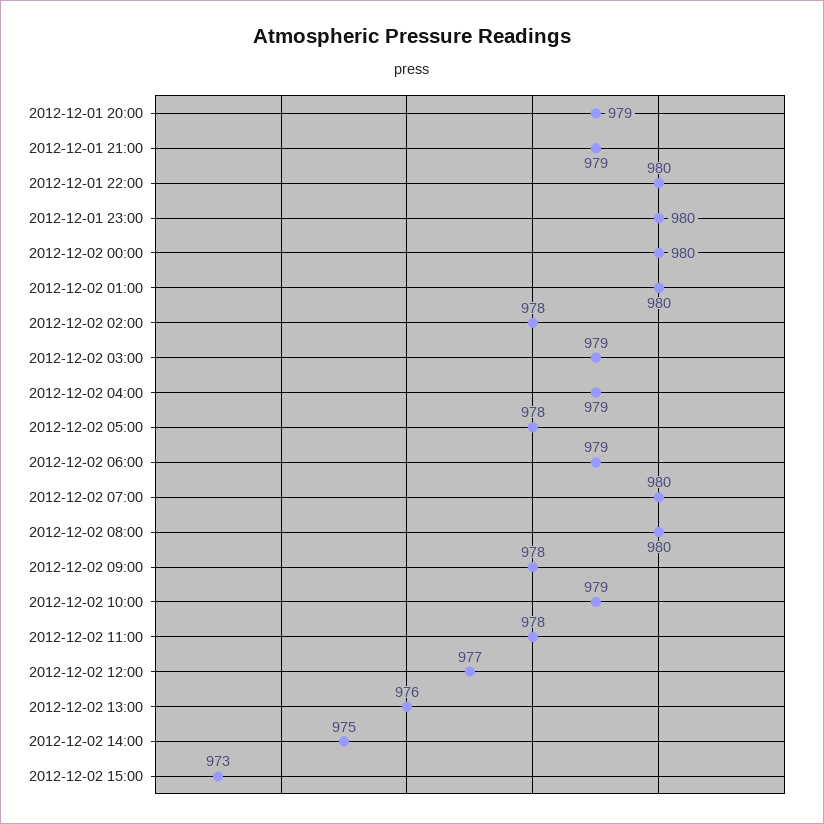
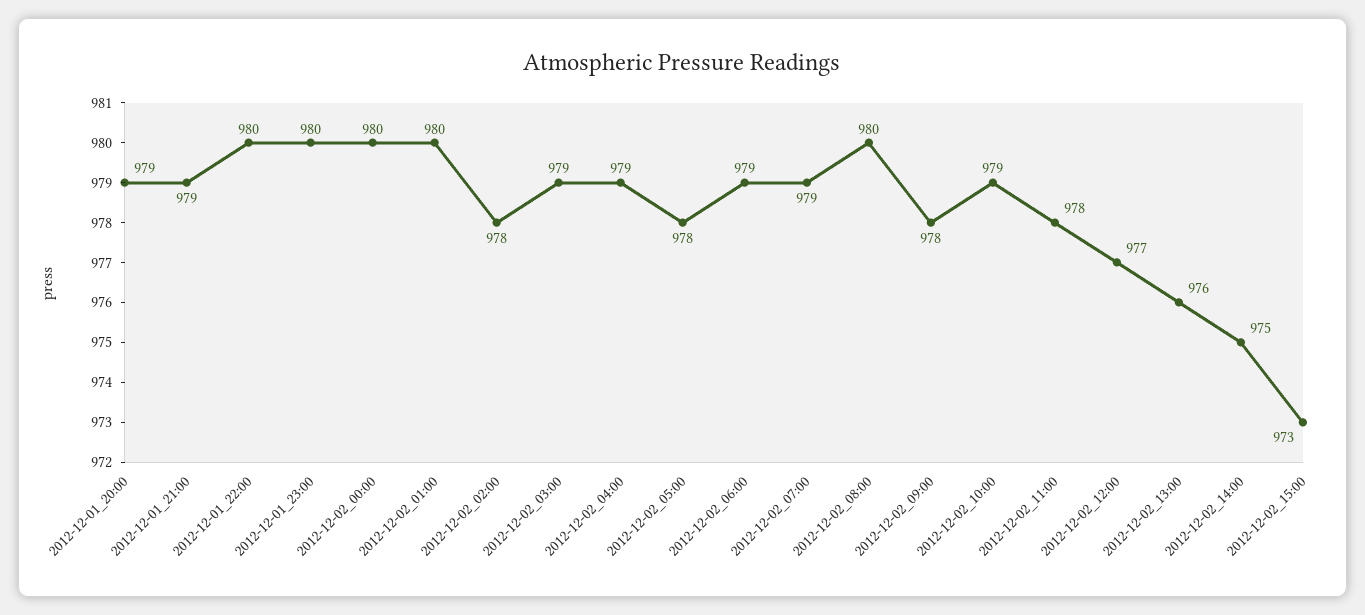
  {
    "2012-12-01 20:00": 979,
    "2012-12-01 21:00": 979,
    "2012-12-01 22:00": 980,
    "2012-12-01 23:00": 980,
    "2012-12-02 00:00": 980,
    "2012-12-02 01:00": 980,
    "2012-12-02 02:00": 978,
    "2012-12-02 03:00": 979,
    "2012-12-02 04:00": 979,
    "2012-12-02 05:00": 978,
    "2012-12-02 06:00": 979,
-   "2012-12-02 07:00": 980,
+   "2012-12-02 07:00": 979,
    "2012-12-02 08:00": 980,
    "2012-12-02 09:00": 978,
    "2012-12-02 10:00": 979,
    "2012-12-02 11:00": 978,
    "2012-12-02 12:00": 977,
    "2012-12-02 13:00": 976,
    "2012-12-02 14:00": 975,
    "2012-12-02 15:00": 973
  }

